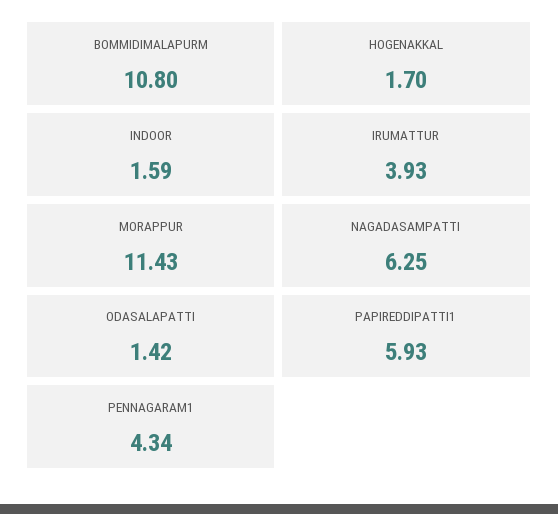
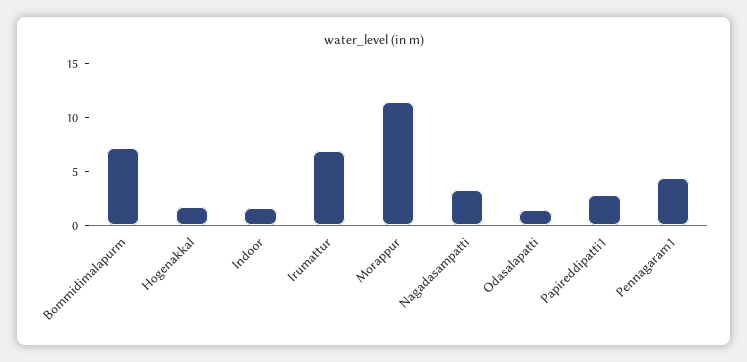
  {
-   "BOMMIDIMALAPURM": 10.8,
+   "BOMMIDIMALAPURM": 7,
    "HOGENAKKAL": 1.7,
    "INDOOR": 1.59,
-   "IRUMATTUR": 3.93,
+   "IRUMATTUR": 7,
    "MORAPPUR": 11.43,
-   "NAGADASAMPATTI": 6.25,
+   "NAGADASAMPATTI": 3,
    "ODASALAPATTI": 1.42,
-   "PAPIREDDIPATTI1": 5.93,
+   "PAPIREDDIPATTI1": 3,
    "PENNAGARAM1": 4.34
  }

